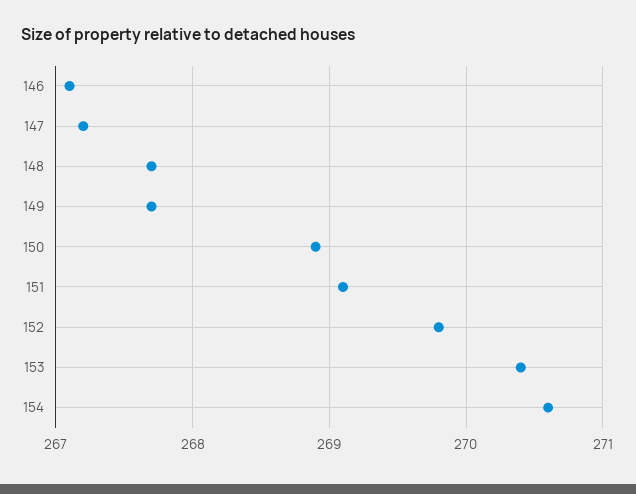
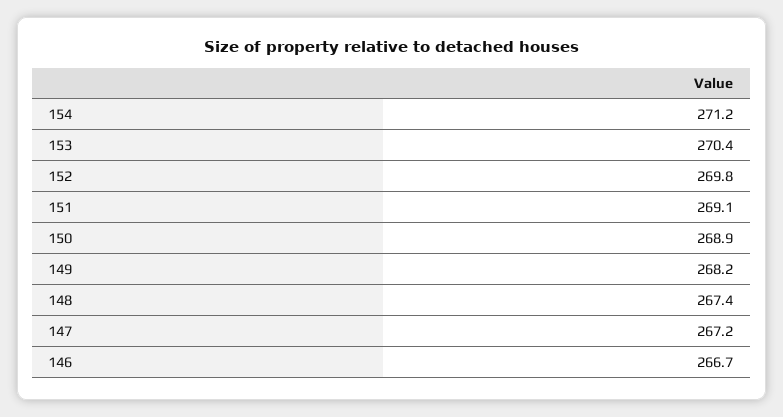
  {
-   "146": 267.1,
+   "146": 266.7,
    "147": 267.2,
-   "148": 267.7,
+   "148": 267.4,
-   "149": 267.7,
+   "149": 268.2,
    "150": 268.9,
    "151": 269.1,
    "152": 269.8,
    "153": 270.4,
-   "154": 270.6
+   "154": 271.2
  }

